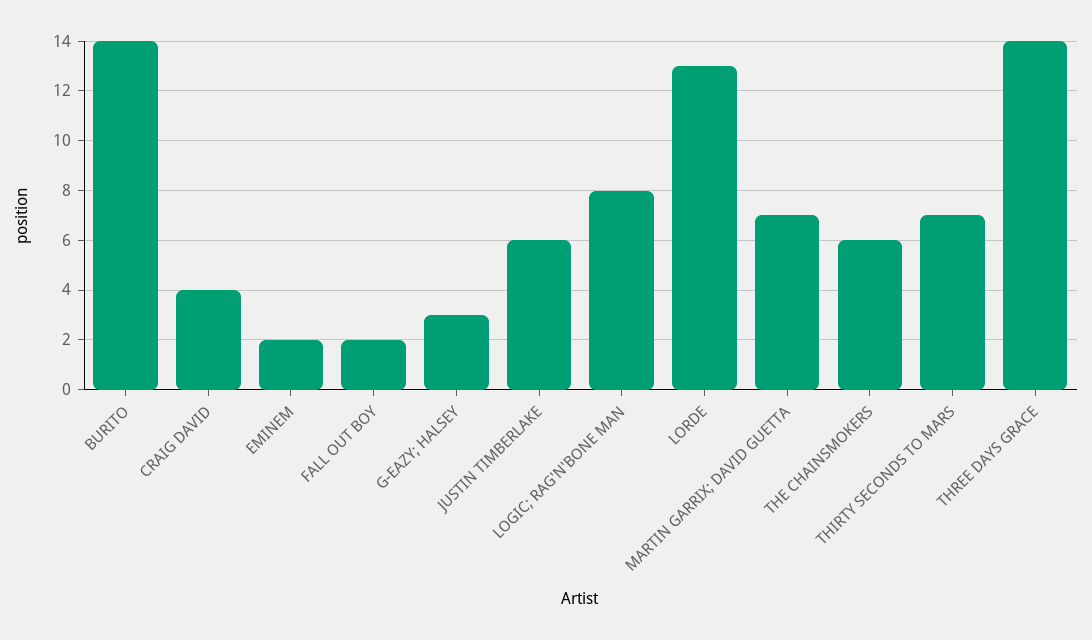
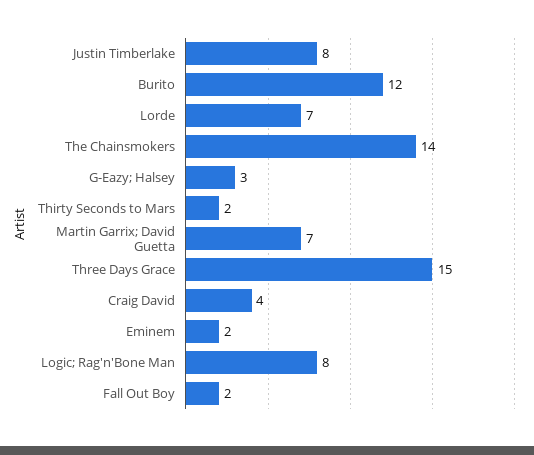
  {
-   "BURITO": 14,
+   "BURITO": 12,
    "CRAIG DAVID": 4,
    "EMINEM": 2,
    "FALL OUT BOY": 2,
    "G-EAZY; HALSEY": 3,
-   "JUSTIN TIMBERLAKE": 6,
+   "JUSTIN TIMBERLAKE": 8,
    "LOGIC; RAG'N'BONE MAN": 8,
-   "LORDE": 13,
+   "LORDE": 7,
    "MARTIN GARRIX; DAVID GUETTA": 7,
-   "THE CHAINSMOKERS": 6,
+   "THE CHAINSMOKERS": 14,
-   "THIRTY SECONDS TO MARS": 7,
+   "THIRTY SECONDS TO MARS": 2,
-   "THREE DAYS GRACE": 14
+   "THREE DAYS GRACE": 15
  }

